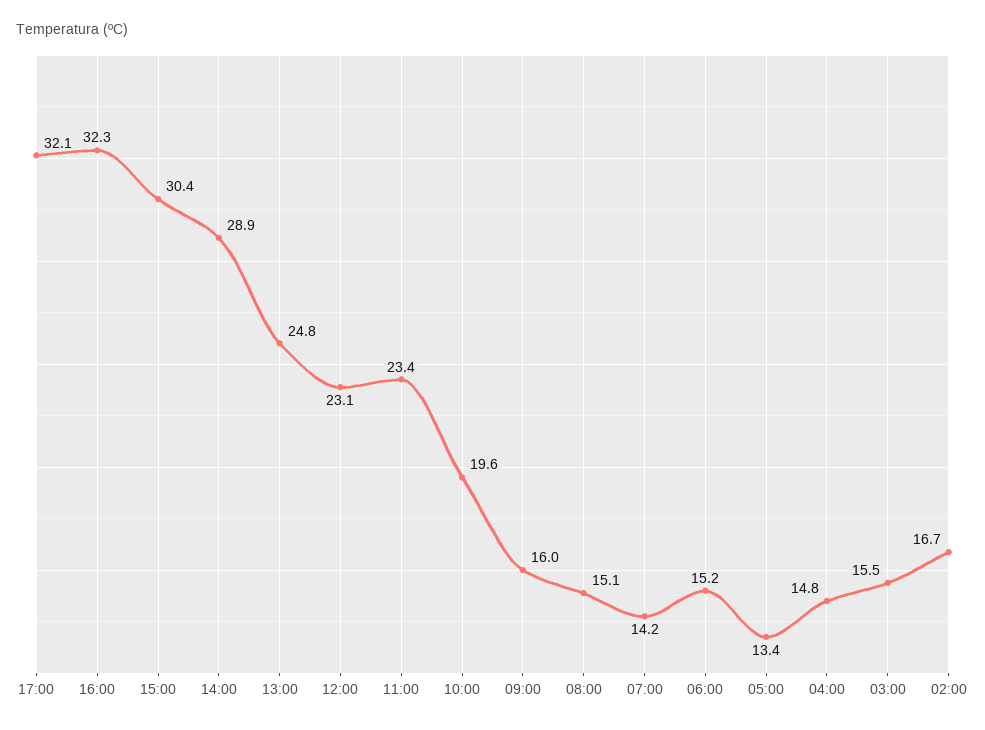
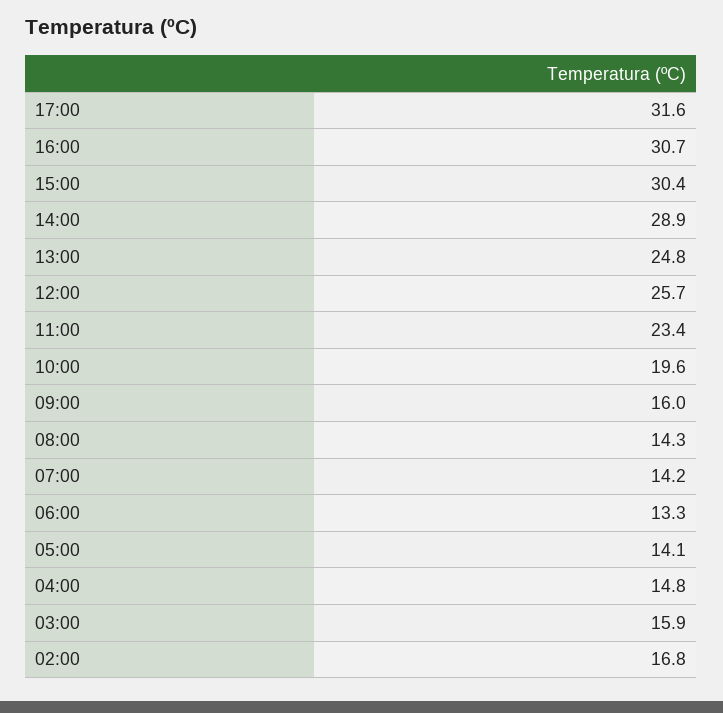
  {
-   "17:00": 32.1,
+   "17:00": 31.6,
-   "16:00": 32.3,
+   "16:00": 30.7,
    "15:00": 30.4,
    "14:00": 28.9,
    "13:00": 24.8,
-   "12:00": 23.1,
+   "12:00": 25.7,
    "11:00": 23.4,
    "10:00": 19.6,
    "09:00": 16,
-   "08:00": 15.1,
+   "08:00": 14.3,
    "07:00": 14.2,
-   "06:00": 15.2,
+   "06:00": 13.3,
-   "05:00": 13.4,
+   "05:00": 14.1,
    "04:00": 14.8,
-   "03:00": 15.5,
+   "03:00": 15.9,
-   "02:00": 16.7
+   "02:00": 16.8
  }

